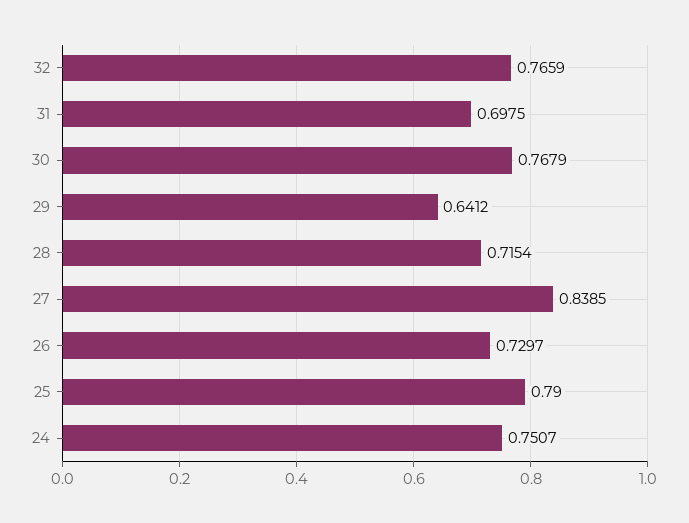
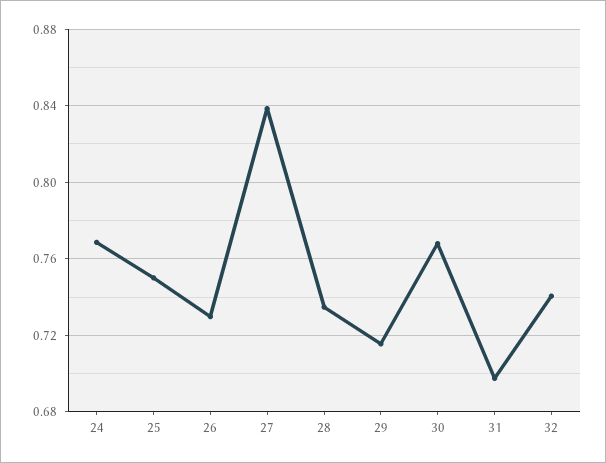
  {
-   "32": 0.7659,
+   "32": 0.74,
    "31": 0.6975,
    "30": 0.7679,
-   "29": 0.6412,
+   "29": 0.715,
-   "28": 0.7154,
+   "28": 0.735,
    "27": 0.8385,
    "26": 0.7297,
-   "25": 0.79,
+   "25": 0.75,
-   "24": 0.7507
+   "24": 0.77
  }

